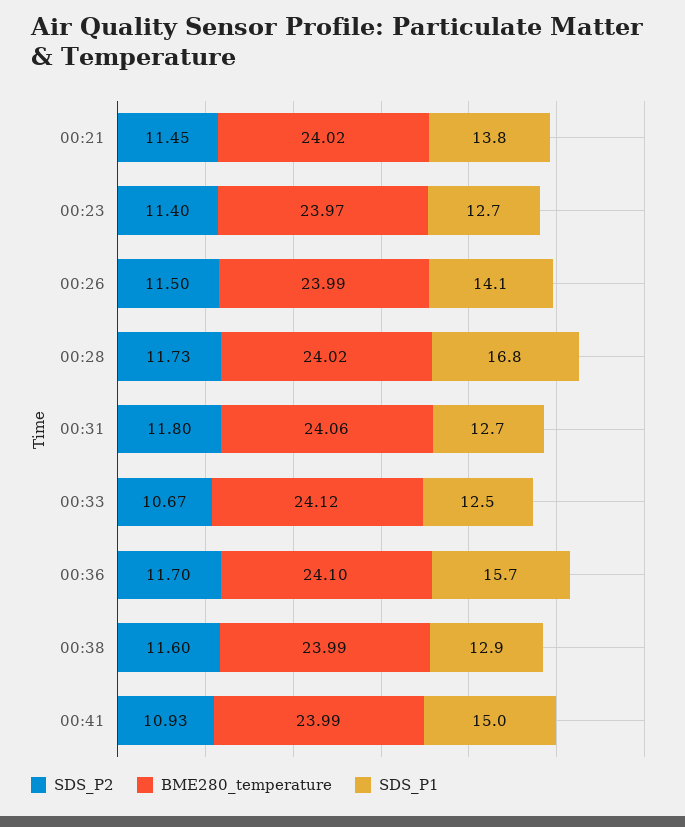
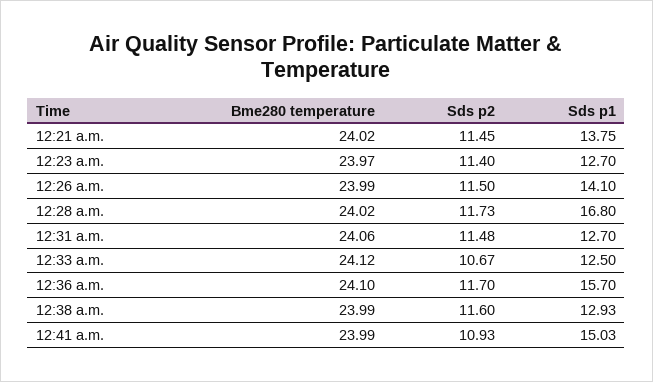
  {
    "SDS_P2": {
      "00:21": 11.45,
      "00:23": 11.4,
      "00:26": 11.5,
      "00:28": 11.73,
-     "00:31": 11.8,
+     "00:31": 11.48,
      "00:33": 10.67,
      "00:36": 11.7,
      "00:38": 11.6,
      "00:41": 10.93
    },
    "BME280_temperature": {
      "00:21": 24.02,
      "00:23": 23.97,
      "00:26": 23.99,
      "00:28": 24.02,
      "00:31": 24.06,
      "00:33": 24.12,
      "00:36": 24.1,
      "00:38": 23.99,
      "00:41": 23.99
    },
    "SDS_P1": {
      "00:21": 13.75,
      "00:23": 12.7,
      "00:26": 14.1,
      "00:28": 16.8,
      "00:31": 12.7,
      "00:33": 12.5,
      "00:36": 15.7,
      "00:38": 12.93,
      "00:41": 15.03
    }
  }

